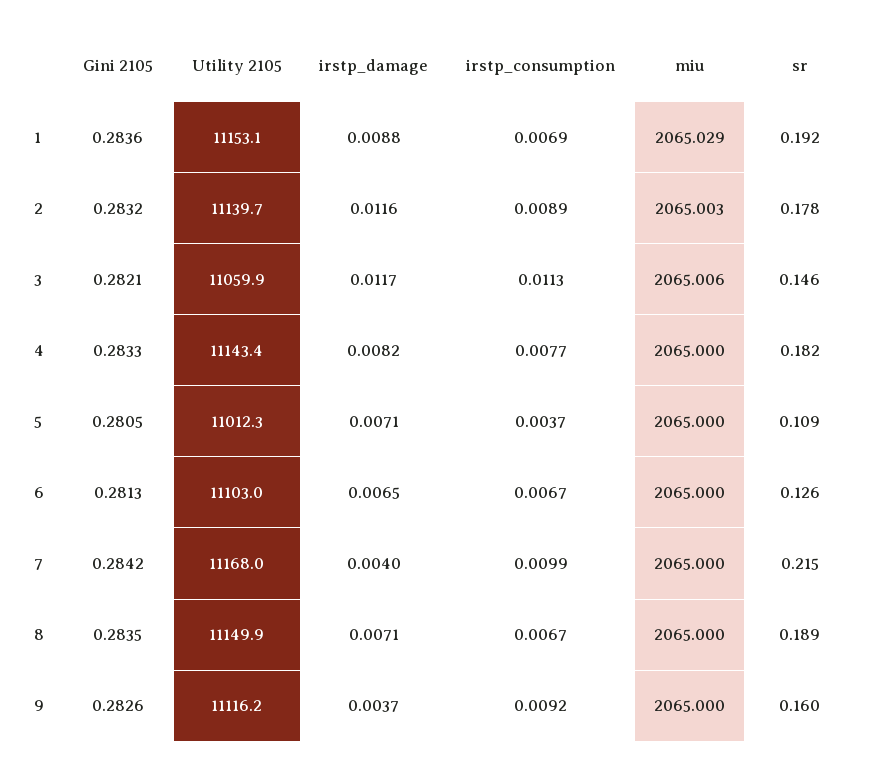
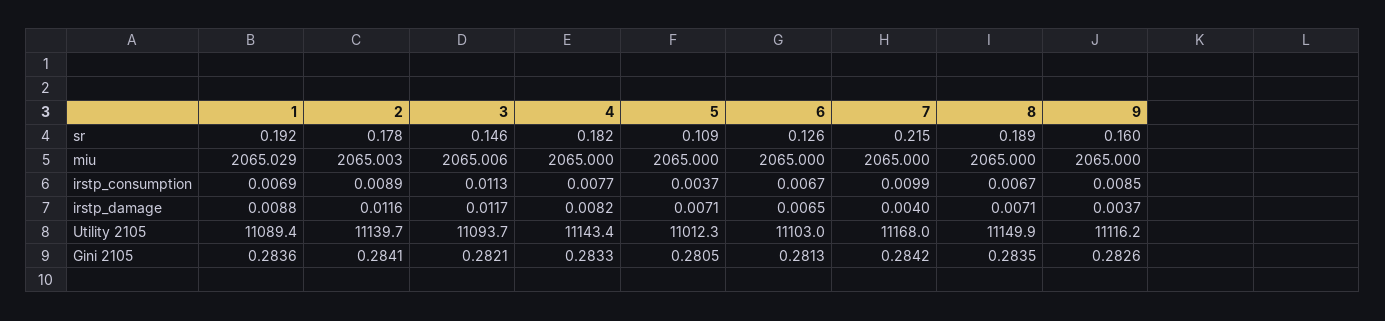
  {
    "Gini 2105": {
      "1": 0.2836,
-     "2": 0.2832,
+     "2": 0.2841,
      "3": 0.2821,
      "4": 0.2833,
      "5": 0.2805,
      "6": 0.2813,
      "7": 0.2842,
      "8": 0.2835,
      "9": 0.2826
    },
    "Utility 2105": {
-     "1": 11153.1,
+     "1": 11089.4,
      "2": 11139.7,
-     "3": 11059.9,
+     "3": 11093.7,
      "4": 11143.4,
      "5": 11012.3,
      "6": 11103,
      "7": 11168,
      "8": 11149.9,
      "9": 11116.2
    },
    "irstp_damage": {
      "1": 0.0088,
      "2": 0.0116,
      "3": 0.0117,
      "4": 0.0082,
      "5": 0.0071,
      "6": 0.0065,
      "7": 0.004,
      "8": 0.0071,
      "9": 0.0037
    },
    "irstp_consumption": {
      "1": 0.0069,
      "2": 0.0089,
      "3": 0.0113,
      "4": 0.0077,
      "5": 0.0037,
      "6": 0.0067,
      "7": 0.0099,
      "8": 0.0067,
-     "9": 0.0092
+     "9": 0.0085
    },
    "miu": {
      "1": 2065.029,
      "2": 2065.003,
      "3": 2065.006,
      "4": 2065,
      "5": 2065,
      "6": 2065,
      "7": 2065,
      "8": 2065,
      "9": 2065
    },
    "sr": {
      "1": 0.192,
      "2": 0.178,
      "3": 0.146,
      "4": 0.182,
      "5": 0.109,
      "6": 0.126,
      "7": 0.215,
      "8": 0.189,
      "9": 0.16
    }
  }

